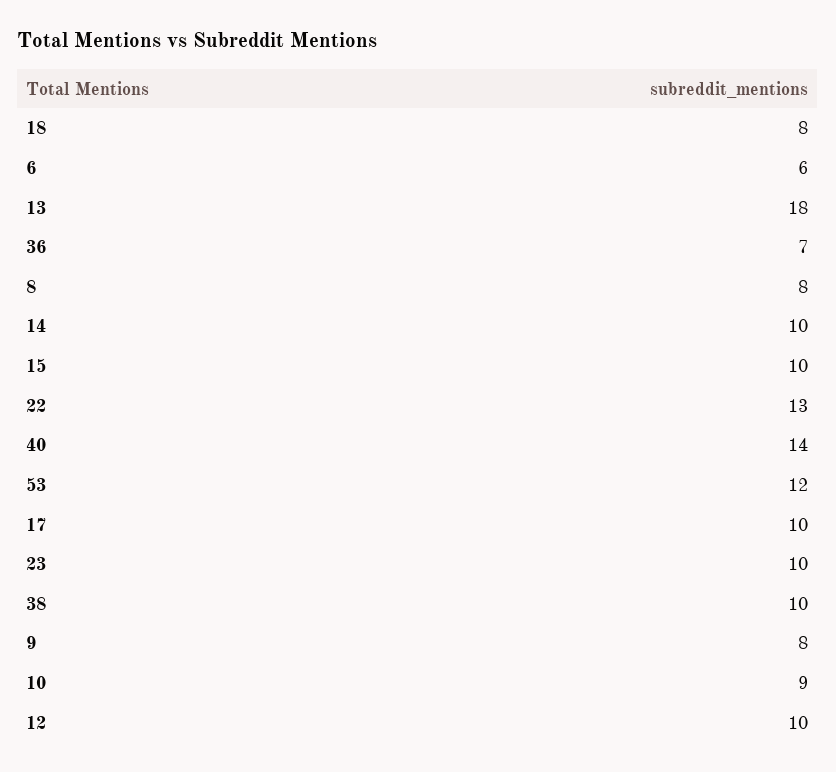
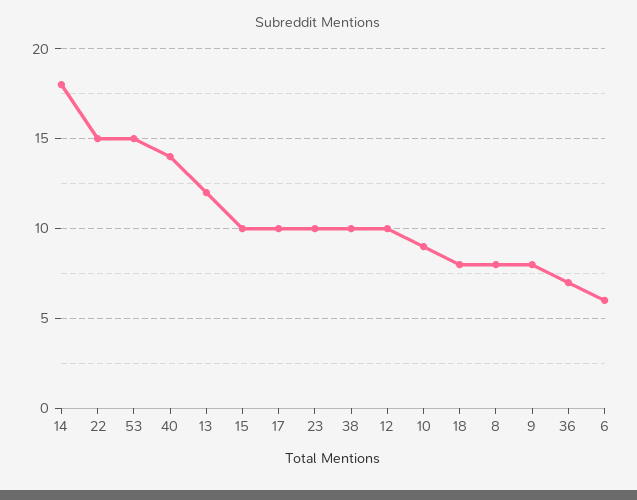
  {
    "18": 8,
    "6": 6,
-   "13": 18,
+   "13": 12,
    "36": 7,
    "8": 8,
-   "14": 10,
+   "14": 18,
    "15": 10,
-   "22": 13,
+   "22": 15,
    "40": 14,
-   "53": 12,
+   "53": 15,
    "17": 10,
    "23": 10,
    "38": 10,
    "9": 8,
    "10": 9,
    "12": 10
  }

